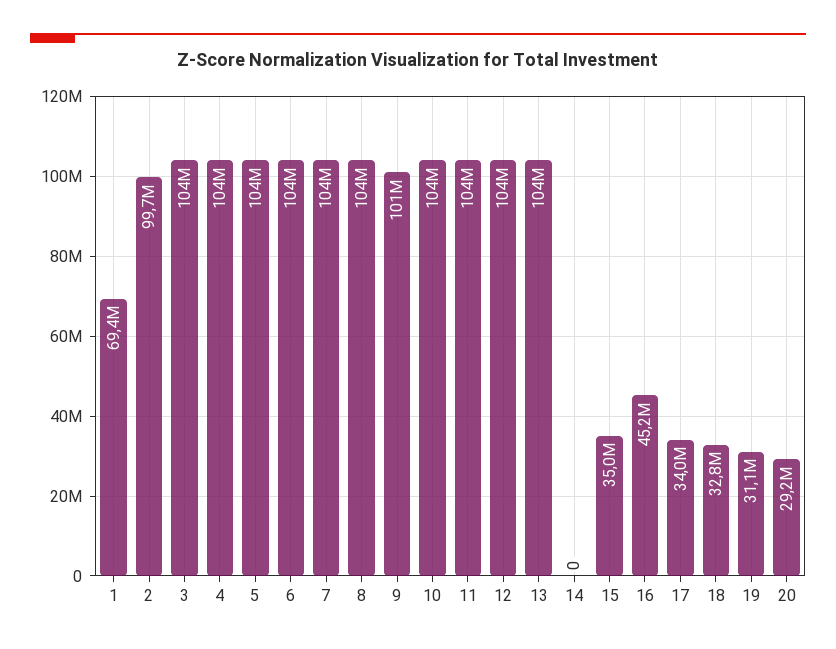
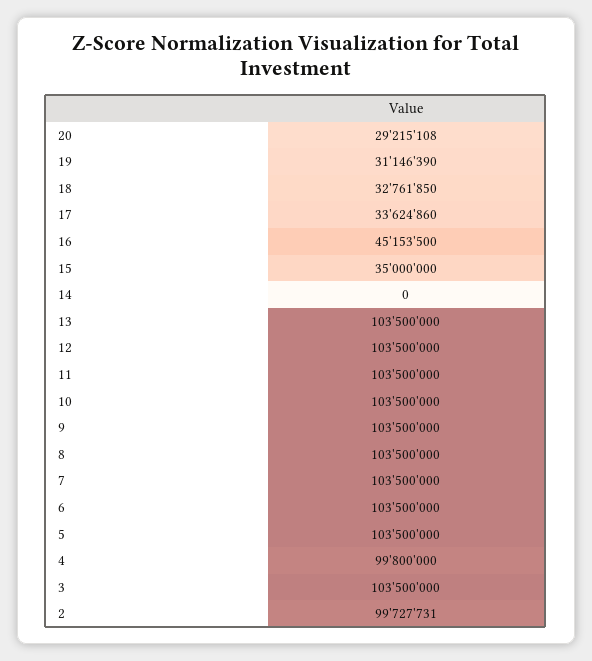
  {
-   "1": 69400000,
    "2": 99727731,
    "3": 103500000,
-   "4": 104000000,
+   "4": 99800000,
    "5": 103500000,
    "6": 103500000,
    "7": 103500000,
    "8": 103500000,
-   "9": 101000000,
+   "9": 103500000,
    "10": 103500000,
    "11": 103500000,
    "12": 103500000,
    "13": 103500000,
    "14": 0,
    "15": 35000000,
    "16": 45153500,
-   "17": 34000000,
+   "17": 33624860,
    "18": 32761850,
    "19": 31146390,
    "20": 29215108
  }

